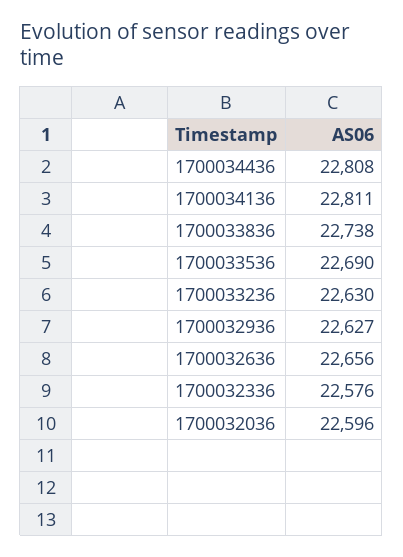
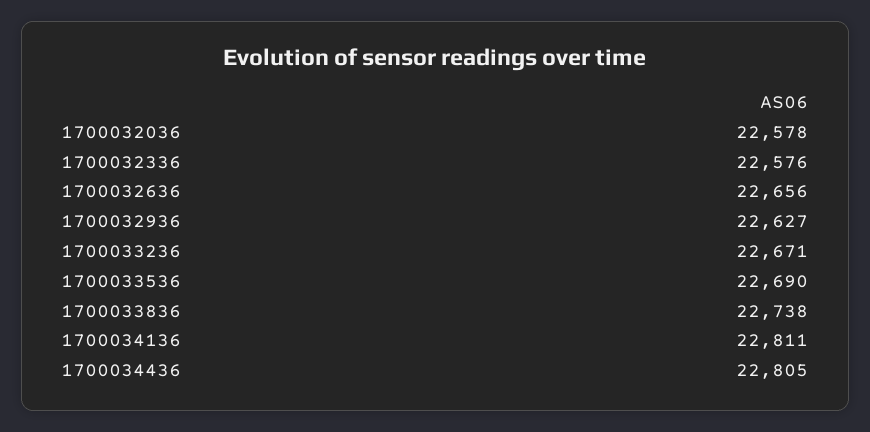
  {
-   "1700034436": 22808,
+   "1700034436": 22805,
    "1700034136": 22811,
    "1700033836": 22738,
    "1700033536": 22690,
-   "1700033236": 22630,
+   "1700033236": 22671,
    "1700032936": 22627,
    "1700032636": 22656,
    "1700032336": 22576,
-   "1700032036": 22596
+   "1700032036": 22578
  }

